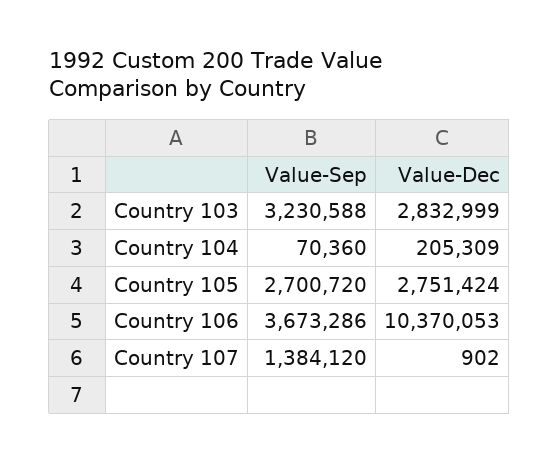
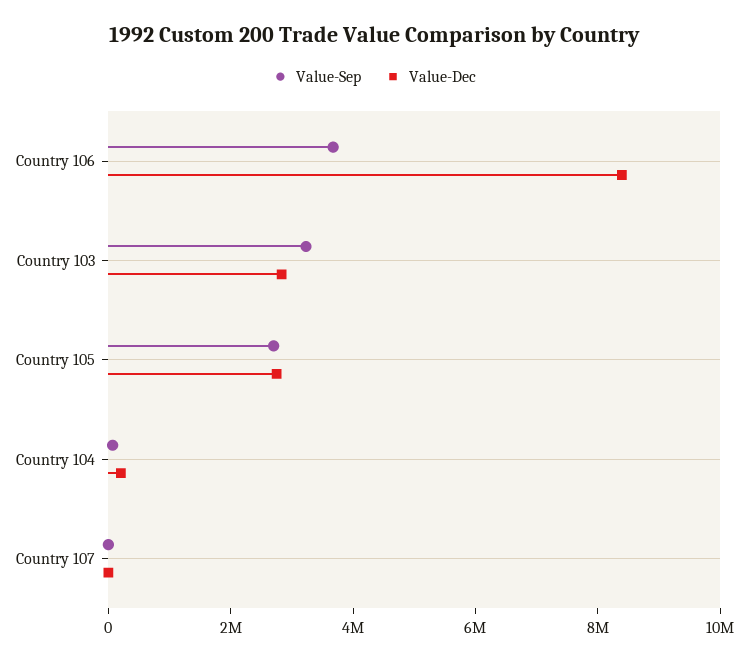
  {
    "Value-Sep": {
      "Country 103": 3230588,
      "Country 104": 70360,
      "Country 105": 2700720,
      "Country 106": 3673286,
-     "Country 107": 1384120
+     "Country 107": 0
    },
    "Value-Dec": {
      "Country 103": 2832999,
      "Country 104": 205309,
      "Country 105": 2751424,
-     "Country 106": 10370053,
+     "Country 106": 8500000,
      "Country 107": 902
    }
  }

